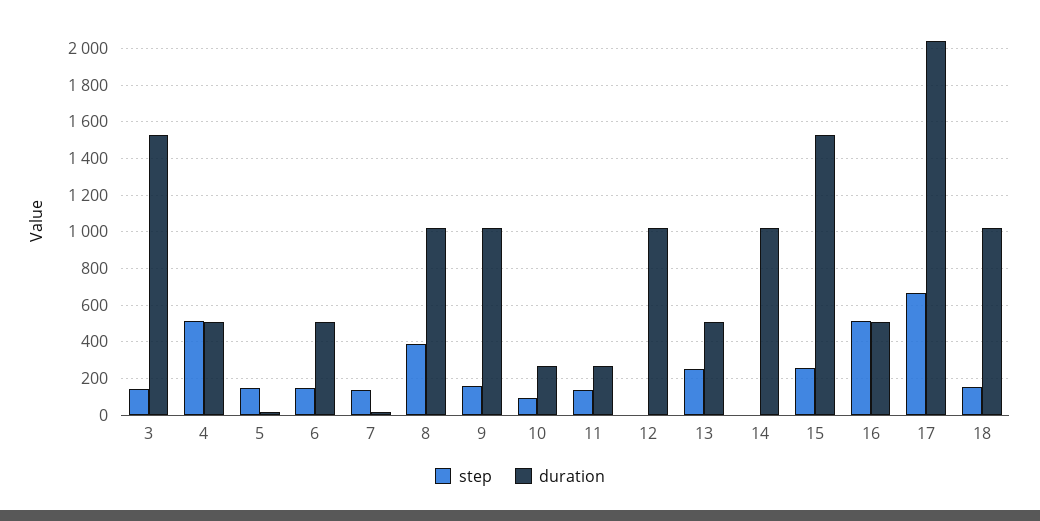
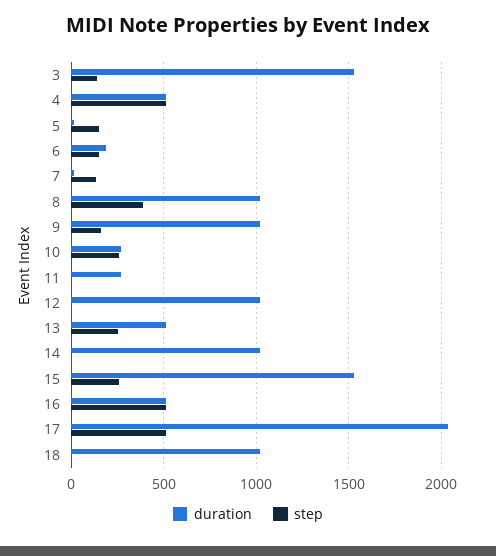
  {
    "step": {
      "3": 150,
      "4": 500,
      "5": 150,
      "6": 150,
      "7": 150,
      "8": 400,
      "9": 150,
-     "10": 100,
+     "10": 250,
-     "11": 150,
+     "11": 0,
      "12": 0,
      "13": 250,
      "14": 0,
      "15": 250,
      "16": 500,
-     "17": 650,
+     "17": 500,
-     "18": 150
+     "18": 0
    },
    "duration": {
      "3": 1550,
      "4": 500,
      "5": 0,
-     "6": 500,
+     "6": 200,
      "7": 0,
      "8": 1000,
      "9": 1000,
      "10": 250,
      "11": 250,
      "12": 1000,
      "13": 500,
      "14": 1000,
      "15": 1550,
      "16": 500,
      "17": 2050,
      "18": 1000
    }
  }

